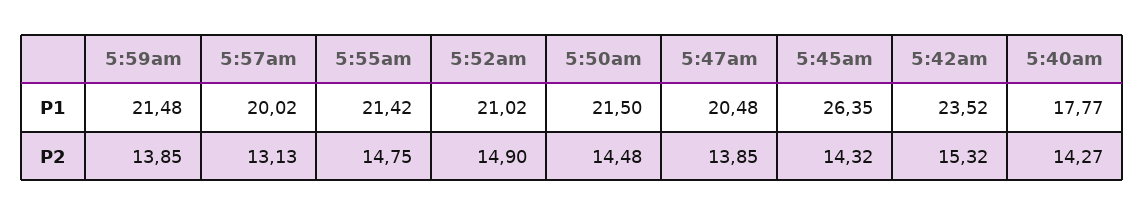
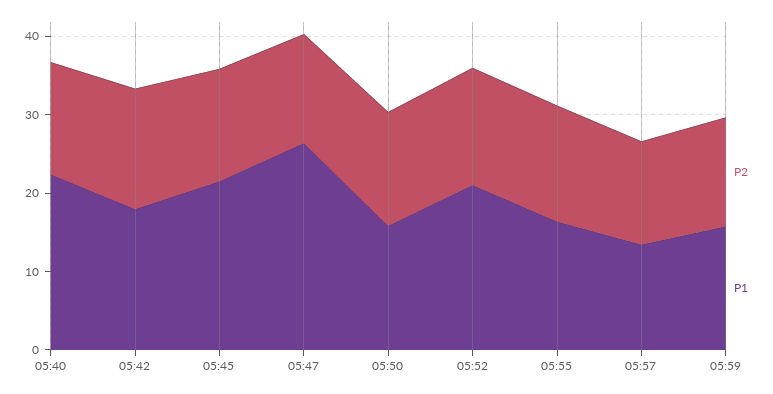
  {
    "P1": {
-     "5:59am": 21.48,
+     "5:59am": 16,
-     "5:57am": 20.02,
+     "5:57am": 14,
-     "5:55am": 21.42,
+     "5:55am": 16,
      "5:52am": 21.02,
-     "5:50am": 21.5,
+     "5:50am": 16,
-     "5:47am": 20.48,
+     "5:47am": 26,
-     "5:45am": 26.35,
+     "5:45am": 22,
-     "5:42am": 23.52,
+     "5:42am": 18,
-     "5:40am": 17.77
+     "5:40am": 22
    },
    "P2": {
      "5:59am": 13.85,
      "5:57am": 13.13,
      "5:55am": 14.75,
      "5:52am": 14.9,
      "5:50am": 14.48,
      "5:47am": 13.85,
      "5:45am": 14.32,
      "5:42am": 15.32,
      "5:40am": 14.27
    }
  }

